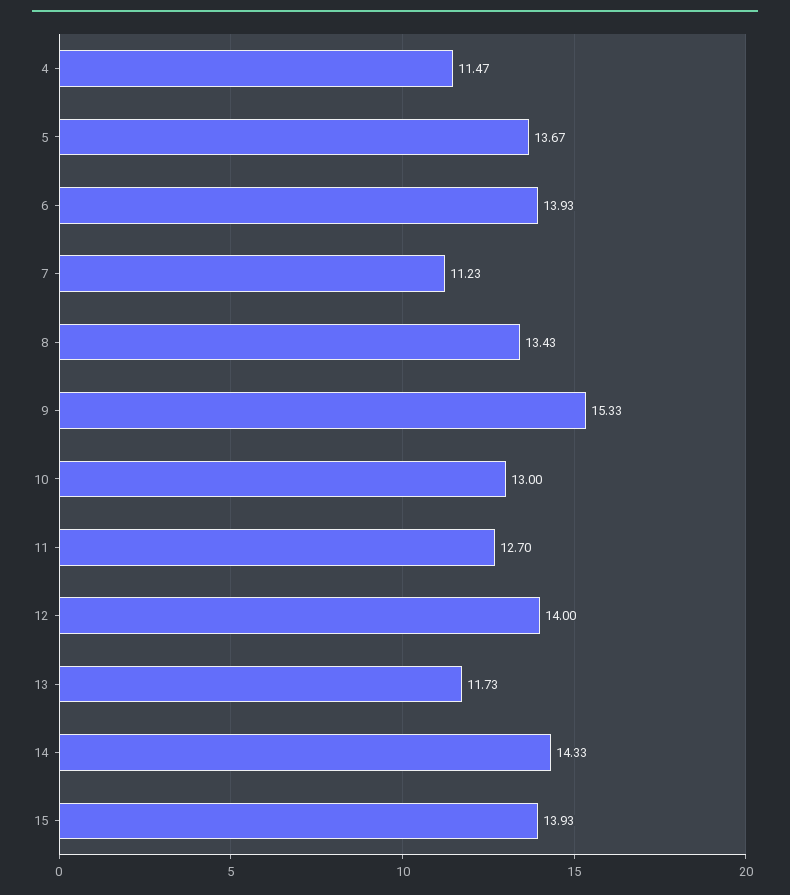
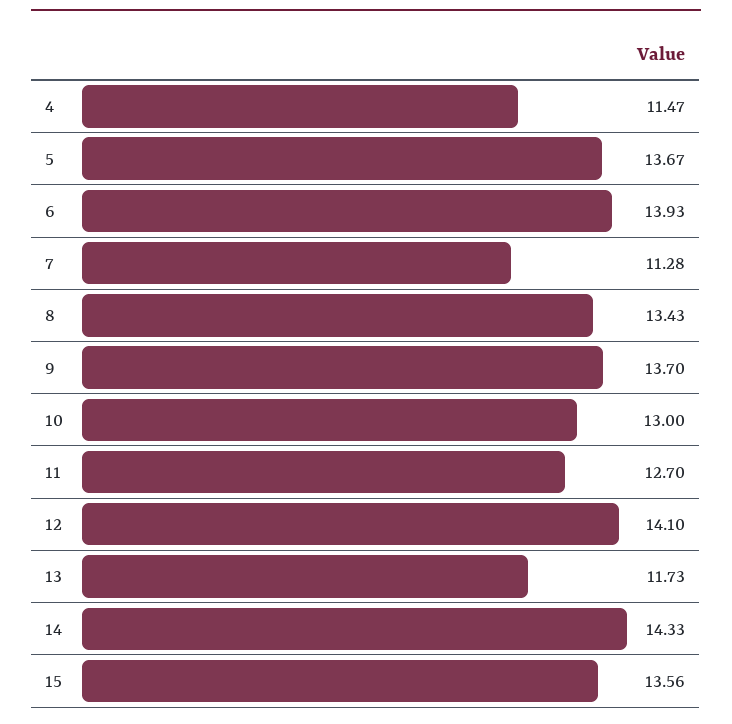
  {
    "4": 11.47,
    "5": 13.67,
    "6": 13.93,
-   "7": 11.23,
+   "7": 11.28,
    "8": 13.43,
-   "9": 15.33,
+   "9": 13.7,
    "10": 13,
    "11": 12.7,
-   "12": 14,
+   "12": 14.1,
    "13": 11.73,
    "14": 14.33,
-   "15": 13.93
+   "15": 13.56
  }

